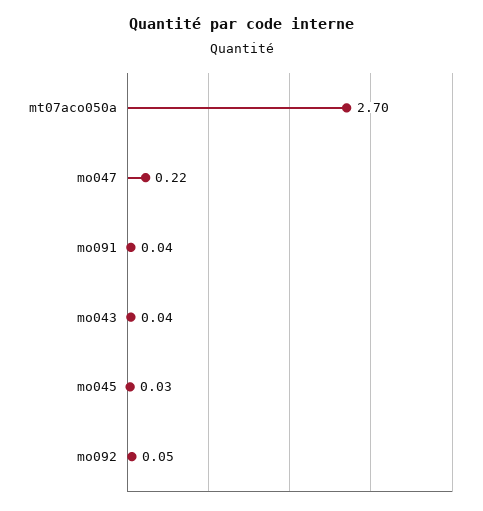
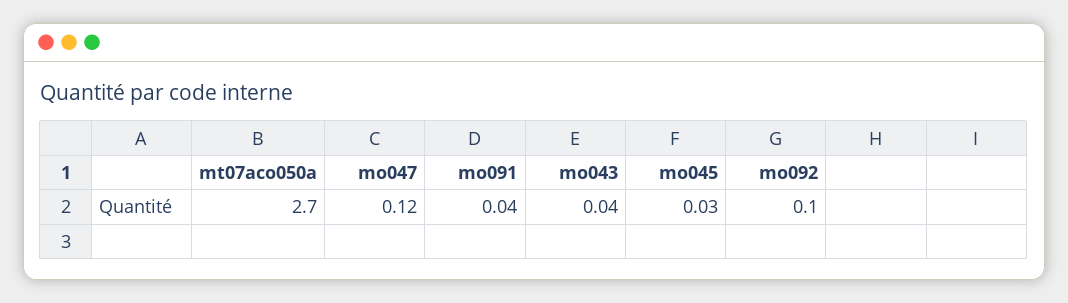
  {
    "mt07aco050a": 2.7,
-   "mo047": 0.22,
+   "mo047": 0.12,
    "mo091": 0.04,
    "mo043": 0.04,
    "mo045": 0.03,
-   "mo092": 0.05
+   "mo092": 0.1
  }

